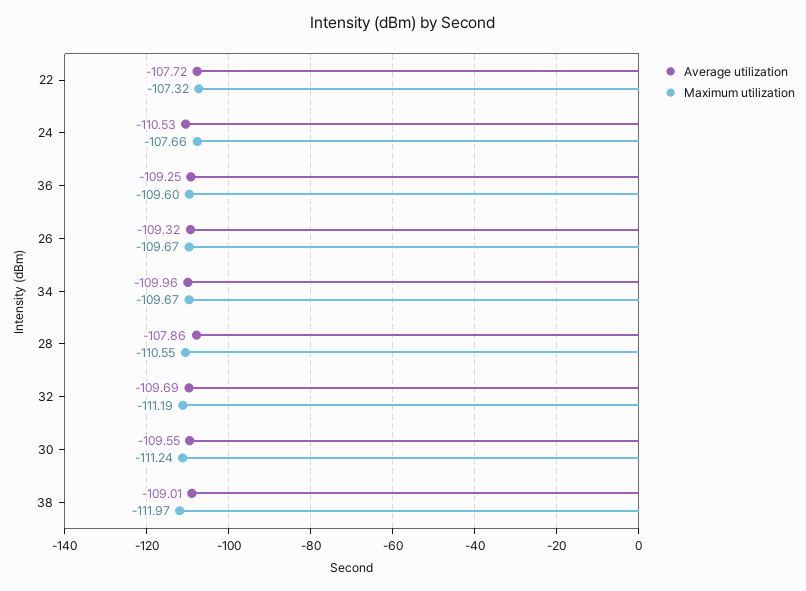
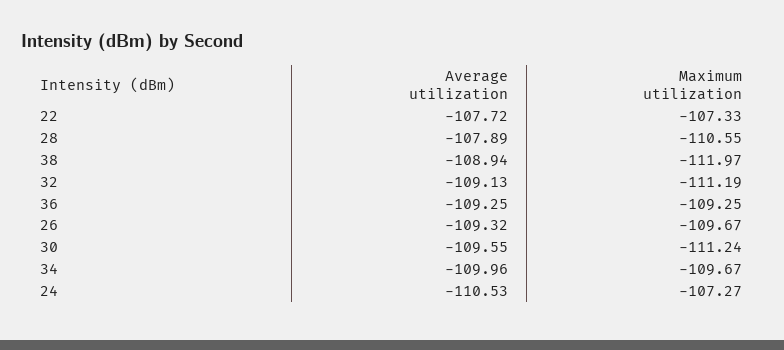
  {
    "Average utilization": {
      "22": -107.72,
      "24": -110.53,
      "36": -109.25,
      "26": -109.32,
      "34": -109.96,
-     "28": -107.86,
+     "28": -107.89,
-     "32": -109.69,
+     "32": -109.13,
      "30": -109.55,
-     "38": -109.01
+     "38": -108.94
    },
    "Maximum utilization": {
-     "22": -107.32,
+     "22": -107.33,
-     "24": -107.66,
+     "24": -107.27,
-     "36": -109.6,
+     "36": -109.25,
      "26": -109.67,
      "34": -109.67,
      "28": -110.55,
      "32": -111.19,
      "30": -111.24,
      "38": -111.97
    }
  }

